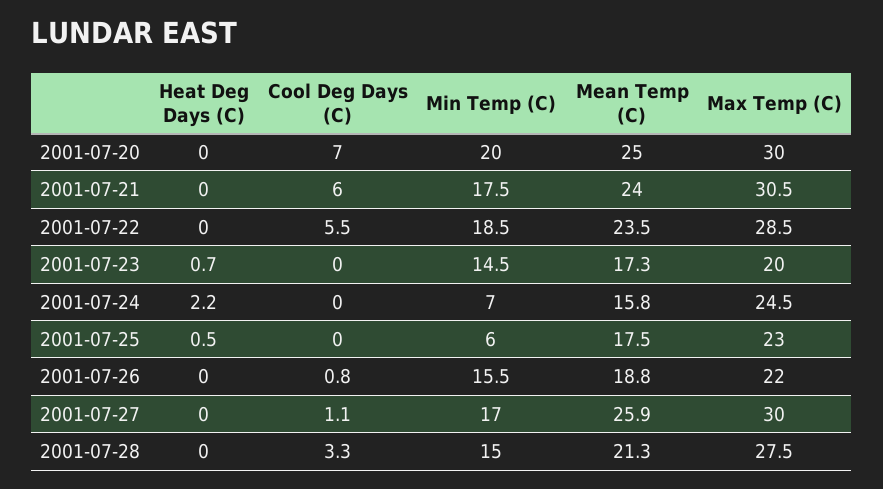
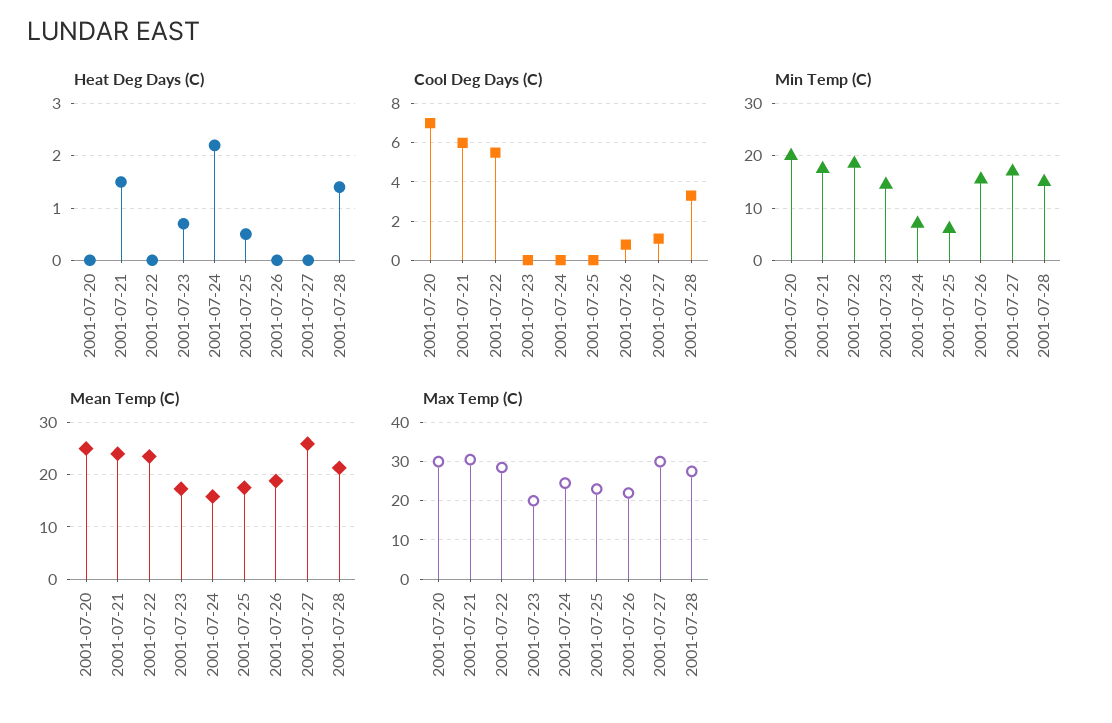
  {
    "Heat Deg Days (C)": {
      "2001-07-20": 0,
-     "2001-07-21": 0,
+     "2001-07-21": 1.5,
      "2001-07-22": 0,
      "2001-07-23": 0.7,
      "2001-07-24": 2.2,
      "2001-07-25": 0.5,
      "2001-07-26": 0,
      "2001-07-27": 0,
-     "2001-07-28": 0
+     "2001-07-28": 1.5
    },
    "Cool Deg Days (C)": {
      "2001-07-20": 7,
      "2001-07-21": 6,
      "2001-07-22": 5.5,
      "2001-07-23": 0,
      "2001-07-24": 0,
      "2001-07-25": 0,
      "2001-07-26": 0.8,
      "2001-07-27": 1.1,
      "2001-07-28": 3.3
    },
    "Min Temp (C)": {
      "2001-07-20": 20,
      "2001-07-21": 17.5,
      "2001-07-22": 18.5,
      "2001-07-23": 14.5,
      "2001-07-24": 7,
      "2001-07-25": 6,
      "2001-07-26": 15.5,
      "2001-07-27": 17,
      "2001-07-28": 15
    },
    "Mean Temp (C)": {
      "2001-07-20": 25,
      "2001-07-21": 24,
      "2001-07-22": 23.5,
      "2001-07-23": 17.3,
      "2001-07-24": 15.8,
      "2001-07-25": 17.5,
      "2001-07-26": 18.8,
      "2001-07-27": 25.9,
      "2001-07-28": 21.3
    },
    "Max Temp (C)": {
      "2001-07-20": 30,
      "2001-07-21": 30.5,
      "2001-07-22": 28.5,
      "2001-07-23": 20,
      "2001-07-24": 24.5,
      "2001-07-25": 23,
      "2001-07-26": 22,
      "2001-07-27": 30,
      "2001-07-28": 27.5
    }
  }

